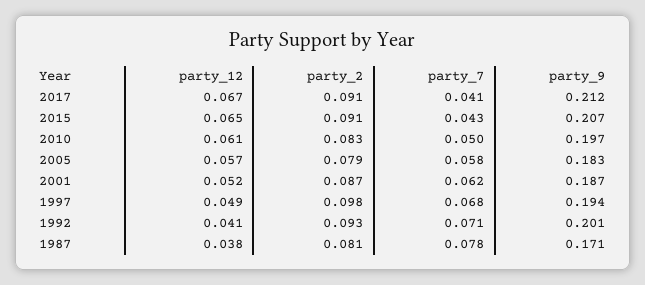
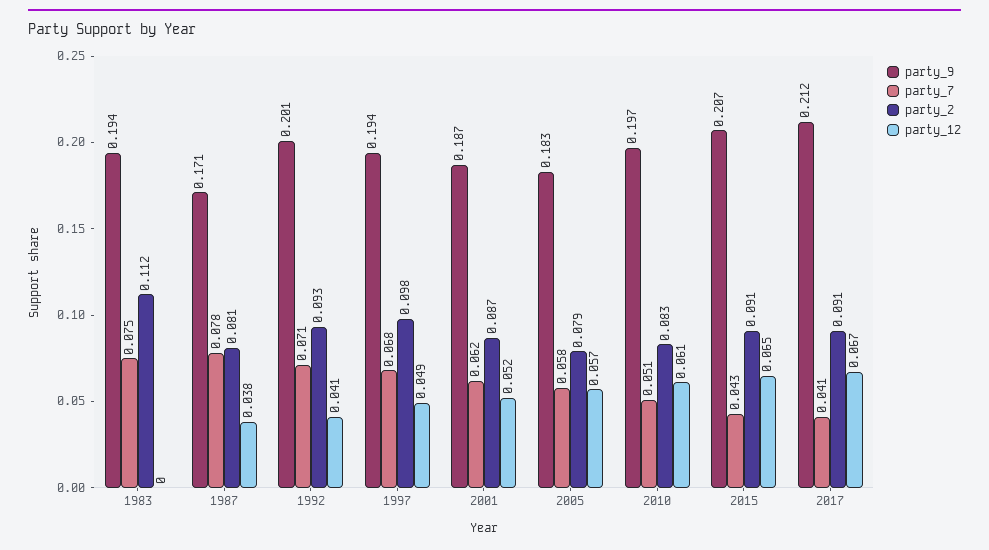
  {
    "party_12": {
      "2017": 0.067,
      "2015": 0.065,
      "2010": 0.061,
      "2005": 0.057,
      "2001": 0.052,
      "1997": 0.049,
      "1992": 0.041,
-     "1987": 0.038
+     "1987": 0.038,
+     "1983": 0
    },
    "party_2": {
      "2017": 0.091,
      "2015": 0.091,
      "2010": 0.083,
      "2005": 0.079,
      "2001": 0.087,
      "1997": 0.098,
      "1992": 0.093,
-     "1987": 0.081
+     "1987": 0.081,
+     "1983": 0.112
    },
    "party_7": {
      "2017": 0.041,
      "2015": 0.043,
-     "2010": 0.05,
+     "2010": 0.051,
      "2005": 0.058,
      "2001": 0.062,
      "1997": 0.068,
      "1992": 0.071,
-     "1987": 0.078
+     "1987": 0.078,
+     "1983": 0.075
    },
    "party_9": {
      "2017": 0.212,
      "2015": 0.207,
      "2010": 0.197,
      "2005": 0.183,
      "2001": 0.187,
      "1997": 0.194,
      "1992": 0.201,
-     "1987": 0.171
+     "1987": 0.171,
+     "1983": 0.194
    }
  }

